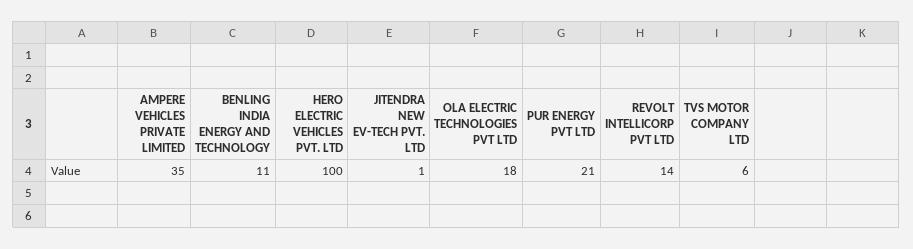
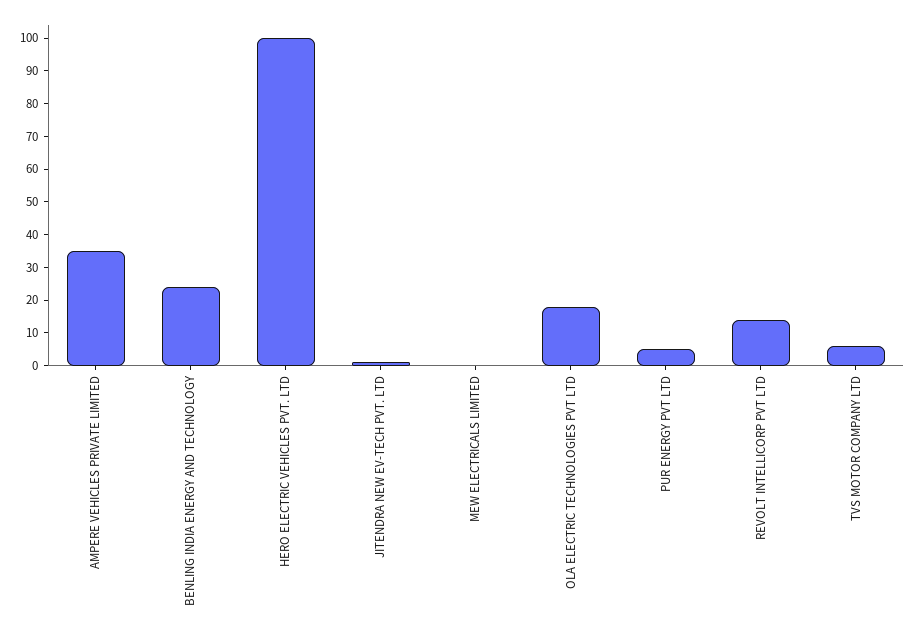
  {
    "AMPERE VEHICLES PRIVATE LIMITED": 35,
-   "BENLING INDIA ENERGY AND TECHNOLOGY": 11,
+   "BENLING INDIA ENERGY AND TECHNOLOGY": 25,
    "HERO ELECTRIC VEHICLES PVT. LTD": 100,
    "JITENDRA NEW EV-TECH PVT. LTD": 1,
    "OLA ELECTRIC TECHNOLOGIES PVT LTD": 18,
-   "PUR ENERGY PVT LTD": 21,
+   "PUR ENERGY PVT LTD": 5,
    "REVOLT INTELLICORP PVT LTD": 14,
-   "TVS MOTOR COMPANY LTD": 6
+   "TVS MOTOR COMPANY LTD": 6,
+   "MEW ELECTRICALS LIMITED": 0
  }

